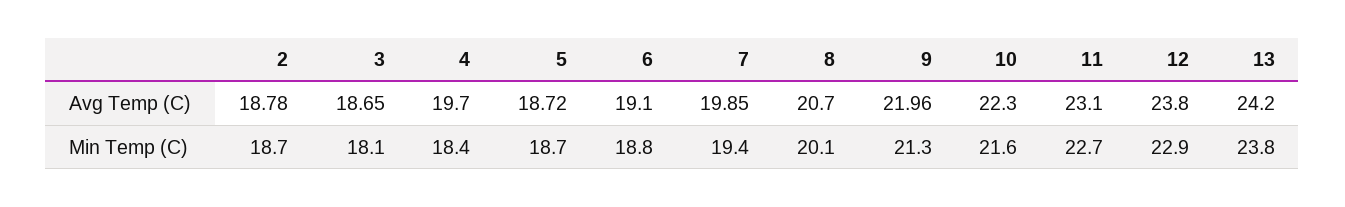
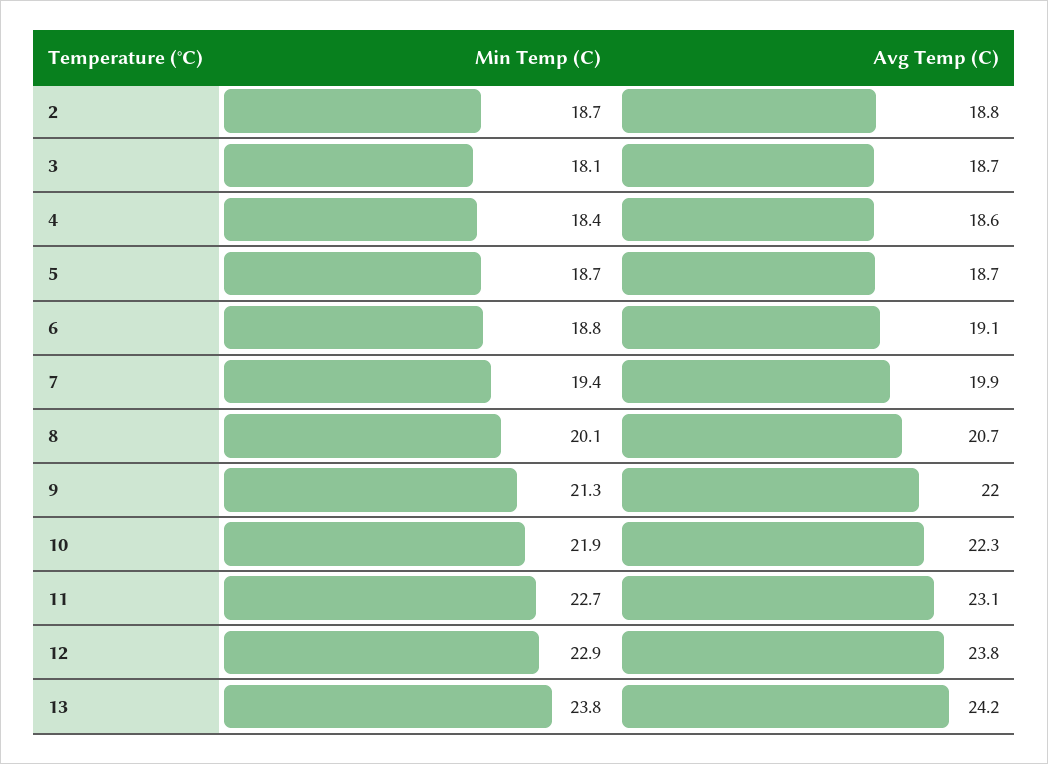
  {
    "2": {
      "Avg Temp (C)": 18.78,
      "Min Temp (C)": 18.7
    },
    "3": {
      "Avg Temp (C)": 18.65,
      "Min Temp (C)": 18.1
    },
    "4": {
-     "Avg Temp (C)": 19.7,
+     "Avg Temp (C)": 18.6,
      "Min Temp (C)": 18.4
    },
    "5": {
      "Avg Temp (C)": 18.72,
      "Min Temp (C)": 18.7
    },
    "6": {
      "Avg Temp (C)": 19.1,
      "Min Temp (C)": 18.8
    },
    "7": {
      "Avg Temp (C)": 19.85,
      "Min Temp (C)": 19.4
    },
    "8": {
      "Avg Temp (C)": 20.7,
      "Min Temp (C)": 20.1
    },
    "9": {
      "Avg Temp (C)": 21.96,
      "Min Temp (C)": 21.3
    },
    "10": {
      "Avg Temp (C)": 22.3,
-     "Min Temp (C)": 21.6
+     "Min Temp (C)": 21.9
    },
    "11": {
      "Avg Temp (C)": 23.1,
      "Min Temp (C)": 22.7
    },
    "12": {
      "Avg Temp (C)": 23.8,
      "Min Temp (C)": 22.9
    },
    "13": {
      "Avg Temp (C)": 24.2,
      "Min Temp (C)": 23.8
    }
  }

